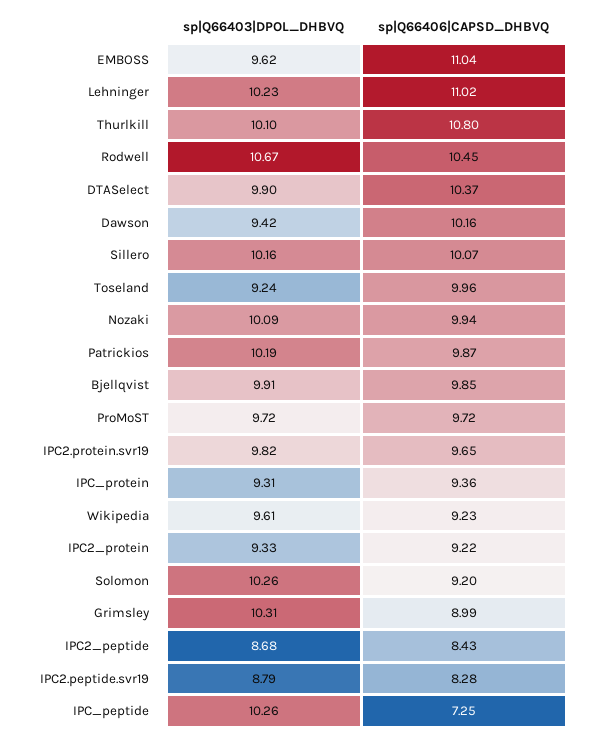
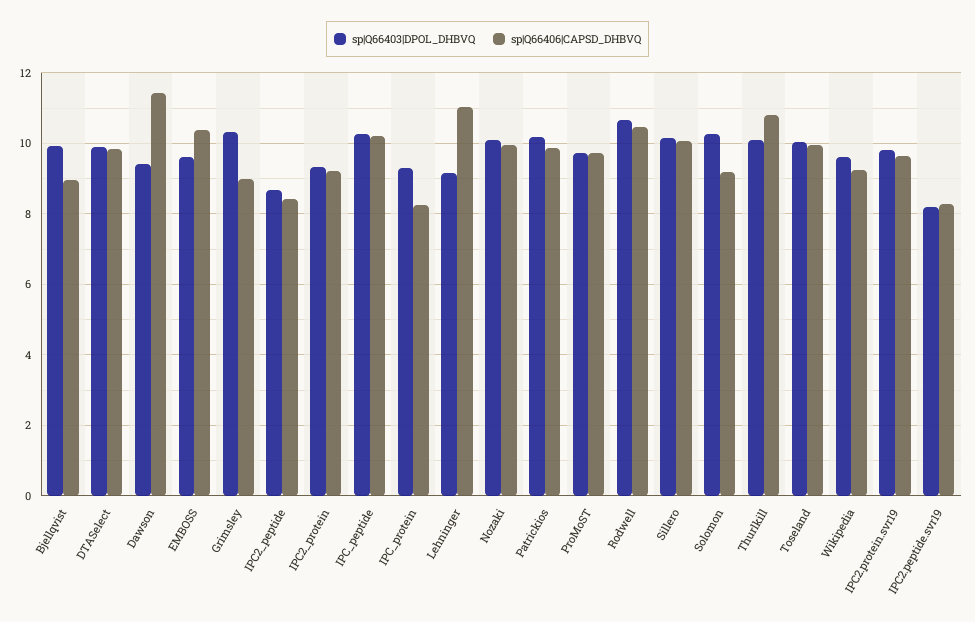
  {
    "sp|Q66403|DPOL_DHBVQ": {
      "EMBOSS": 9.62,
-     "Lehninger": 10.23,
+     "Lehninger": 9.2,
      "Thurlkill": 10.1,
      "Rodwell": 10.67,
      "DTASelect": 9.9,
      "Dawson": 9.42,
      "Sillero": 10.16,
-     "Toseland": 9.24,
+     "Toseland": 10,
      "Nozaki": 10.09,
      "Patrickios": 10.19,
      "Bjellqvist": 9.91,
      "ProMoST": 9.72,
      "IPC2.protein.svr19": 9.82,
      "IPC_protein": 9.31,
      "Wikipedia": 9.61,
      "IPC2_protein": 9.33,
      "Solomon": 10.26,
      "Grimsley": 10.31,
      "IPC2_peptide": 8.68,
-     "IPC2.peptide.svr19": 8.79,
+     "IPC2.peptide.svr19": 8.2,
      "IPC_peptide": 10.26
    },
    "sp|Q66406|CAPSD_DHBVQ": {
-     "EMBOSS": 11.04,
+     "EMBOSS": 10.4,
      "Lehninger": 11.02,
      "Thurlkill": 10.8,
      "Rodwell": 10.45,
-     "DTASelect": 10.37,
+     "DTASelect": 9.8,
-     "Dawson": 10.16,
+     "Dawson": 11.4,
      "Sillero": 10.07,
      "Toseland": 9.96,
      "Nozaki": 9.94,
      "Patrickios": 9.87,
-     "Bjellqvist": 9.85,
+     "Bjellqvist": 9,
      "ProMoST": 9.72,
      "IPC2.protein.svr19": 9.65,
-     "IPC_protein": 9.36,
+     "IPC_protein": 8.2,
      "Wikipedia": 9.23,
      "IPC2_protein": 9.22,
      "Solomon": 9.2,
      "Grimsley": 8.99,
      "IPC2_peptide": 8.43,
      "IPC2.peptide.svr19": 8.28,
-     "IPC_peptide": 7.25
+     "IPC_peptide": 10.2
    }
  }

